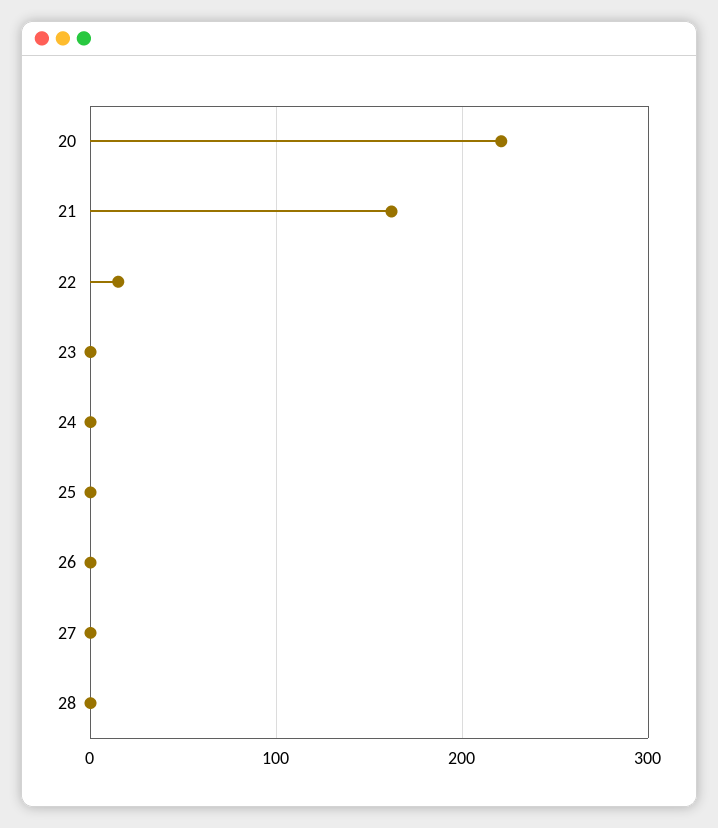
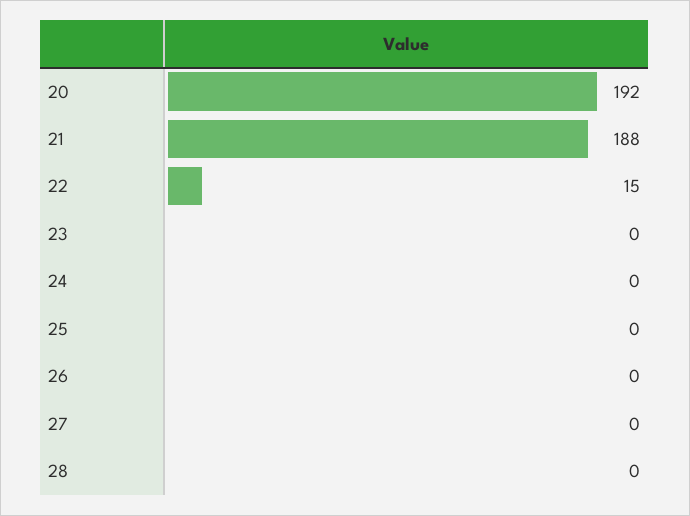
  {
-   "20": 220,
+   "20": 192,
-   "21": 160,
+   "21": 188,
    "22": 15,
    "23": 0,
    "24": 0,
    "25": 0,
    "26": 0,
    "27": 0,
    "28": 0
  }

